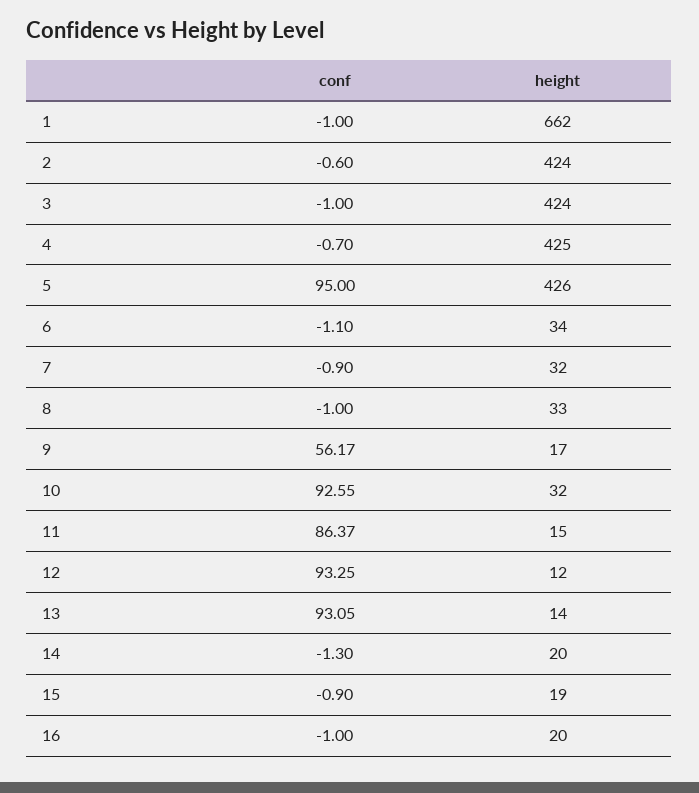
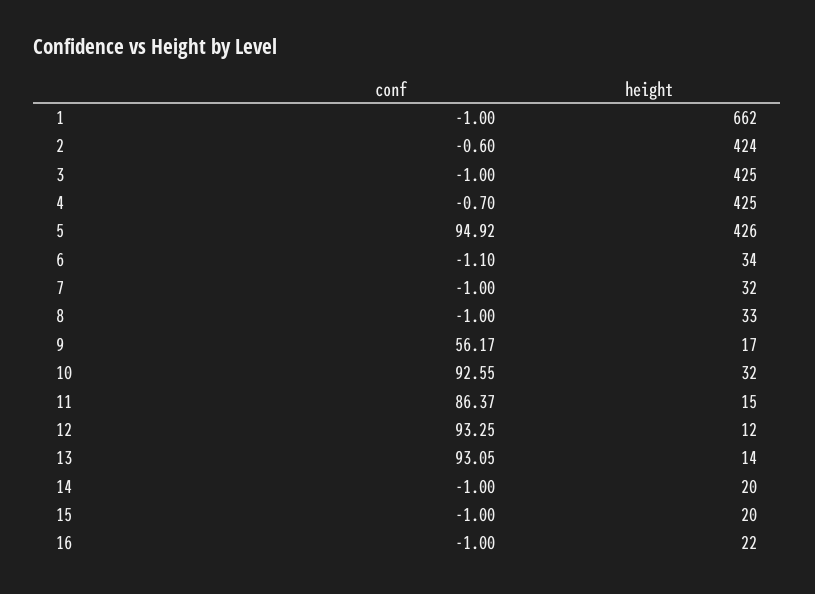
  {
    "conf": {
      "1": -1,
      "2": -0.6,
      "3": -1,
      "4": -0.7,
-     "5": 95,
+     "5": 94.92,
      "6": -1.1,
-     "7": -0.9,
+     "7": -1,
      "8": -1,
      "9": 56.17,
      "10": 92.55,
      "11": 86.37,
      "12": 93.25,
      "13": 93.05,
-     "14": -1.3,
+     "14": -1,
-     "15": -0.9,
+     "15": -1,
      "16": -1
    },
    "height": {
      "1": 662,
      "2": 424,
-     "3": 424,
+     "3": 425,
      "4": 425,
      "5": 426,
      "6": 34,
      "7": 32,
      "8": 33,
      "9": 17,
      "10": 32,
      "11": 15,
      "12": 12,
      "13": 14,
      "14": 20,
-     "15": 19,
+     "15": 20,
-     "16": 20
+     "16": 22
    }
  }

